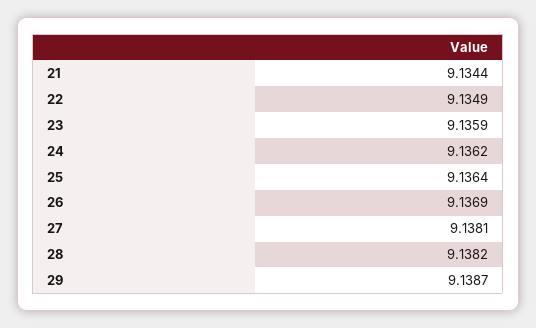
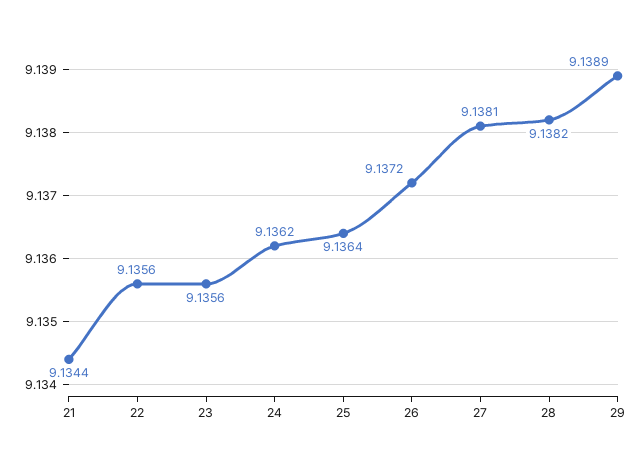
  {
    "21": 9.1344,
-   "22": 9.1349,
+   "22": 9.1356,
-   "23": 9.1359,
+   "23": 9.1356,
    "24": 9.1362,
    "25": 9.1364,
-   "26": 9.1369,
+   "26": 9.1372,
    "27": 9.1381,
    "28": 9.1382,
-   "29": 9.1387
+   "29": 9.1389
  }

